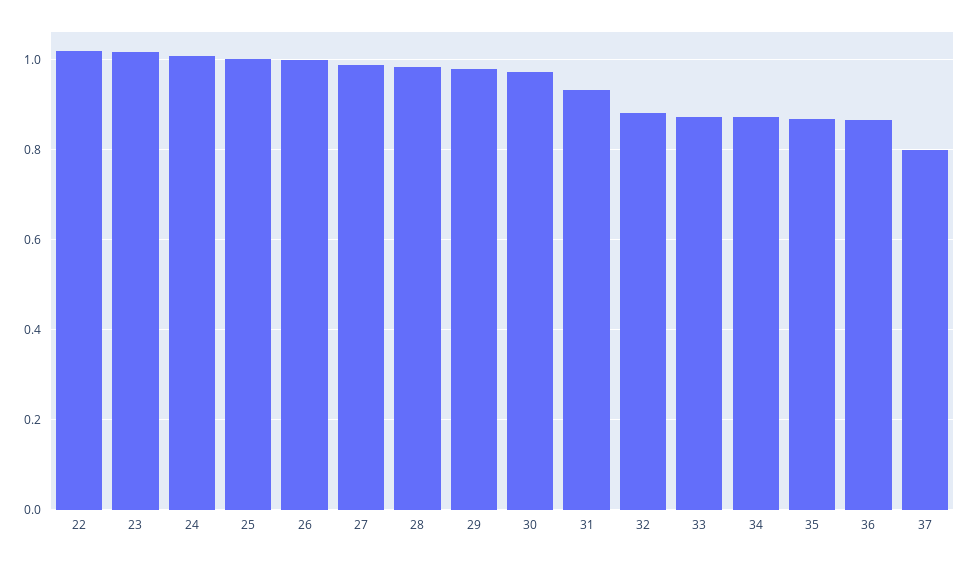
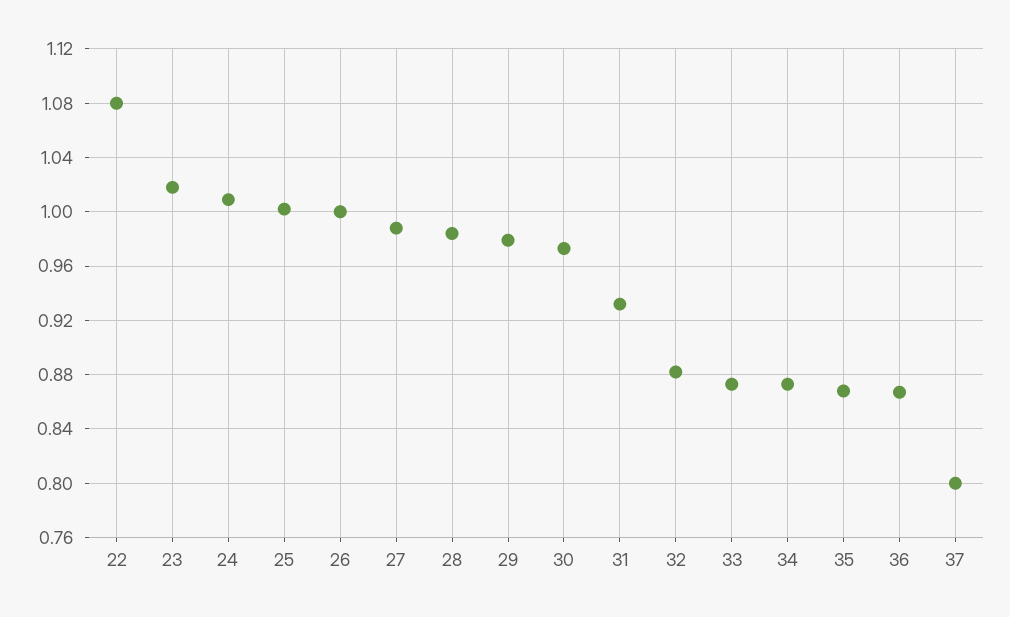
  {
-   "22": 1.02,
+   "22": 1.08,
    "23": 1.02,
    "24": 1.01,
    "25": 1,
    "26": 1,
    "27": 0.99,
    "28": 0.985,
    "29": 0.98,
    "30": 0.975,
    "31": 0.93,
    "32": 0.88,
    "33": 0.875,
    "34": 0.875,
    "35": 0.87,
    "36": 0.865,
    "37": 0.8
  }

